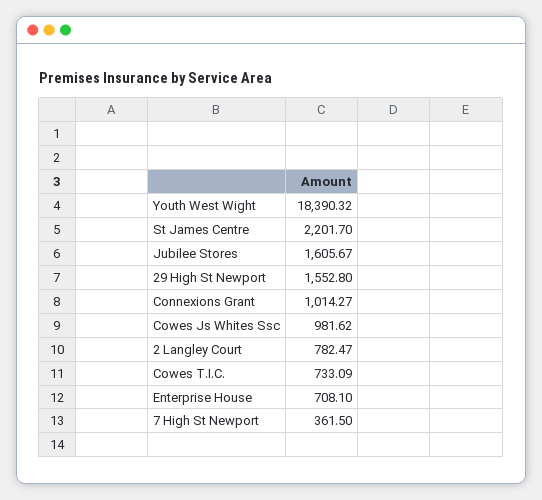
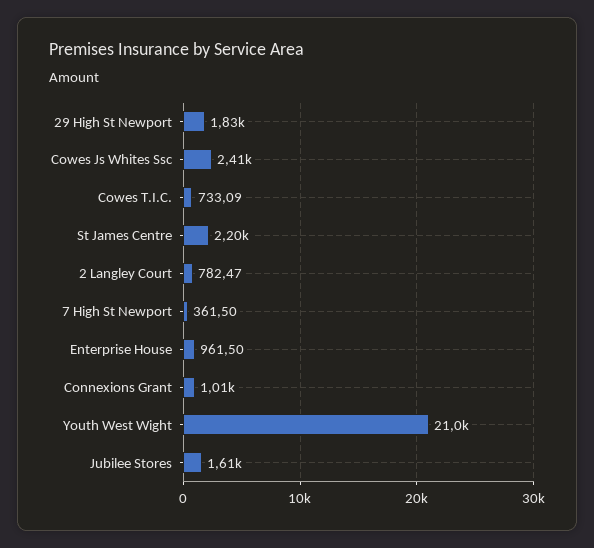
  {
-   "Youth West Wight": 18390.32,
+   "Youth West Wight": 21000,
    "St James Centre": 2201.7,
    "Jubilee Stores": 1605.67,
-   "29 High St Newport": 1552.8,
+   "29 High St Newport": 1830,
    "Connexions Grant": 1014.27,
-   "Cowes Js Whites Ssc": 981.62,
+   "Cowes Js Whites Ssc": 2410,
    "2 Langley Court": 782.47,
    "Cowes T.I.C.": 733.09,
-   "Enterprise House": 708.1,
+   "Enterprise House": 961.5,
    "7 High St Newport": 361.5
  }

